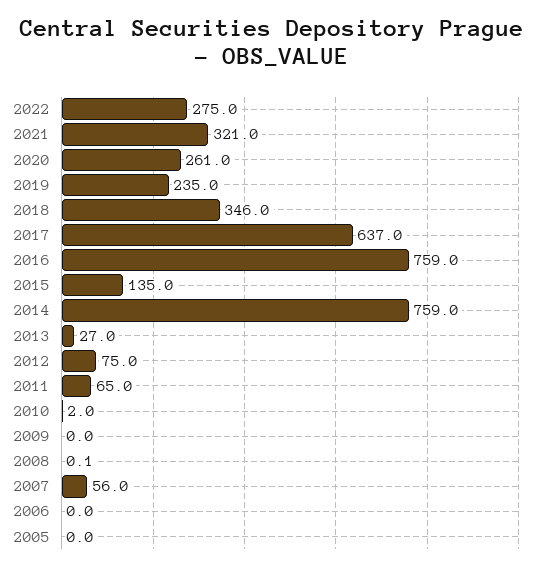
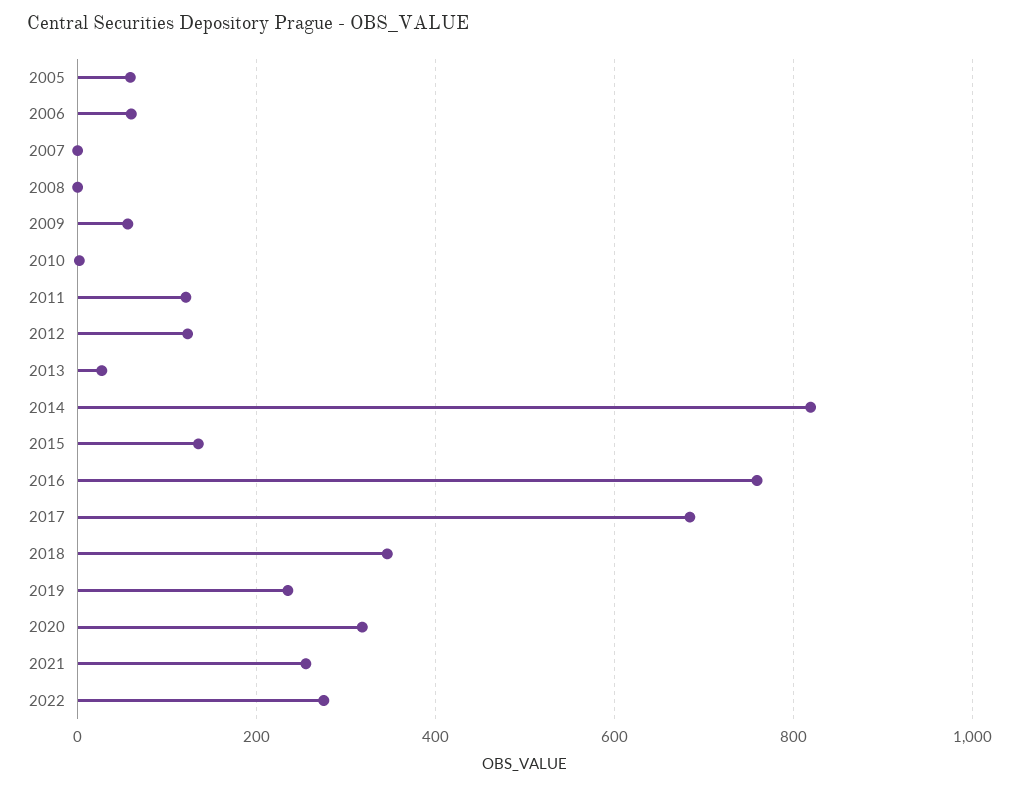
  {
    "2022": 275,
-   "2021": 321,
+   "2021": 260,
-   "2020": 261,
+   "2020": 320,
    "2019": 235,
    "2018": 346,
-   "2017": 637,
+   "2017": 680,
    "2016": 759,
    "2015": 135,
-   "2014": 759,
+   "2014": 820,
    "2013": 27,
-   "2012": 75,
+   "2012": 120,
-   "2011": 65,
+   "2011": 120,
    "2010": 2,
-   "2009": 0,
+   "2009": 60,
    "2008": 0.1,
-   "2007": 56,
+   "2007": 0,
-   "2006": 0,
+   "2006": 60,
-   "2005": 0
+   "2005": 60
  }

